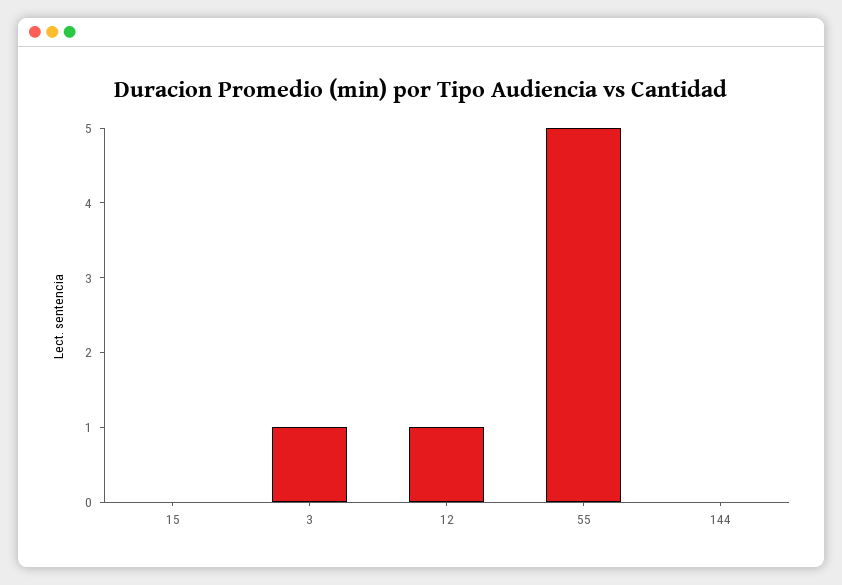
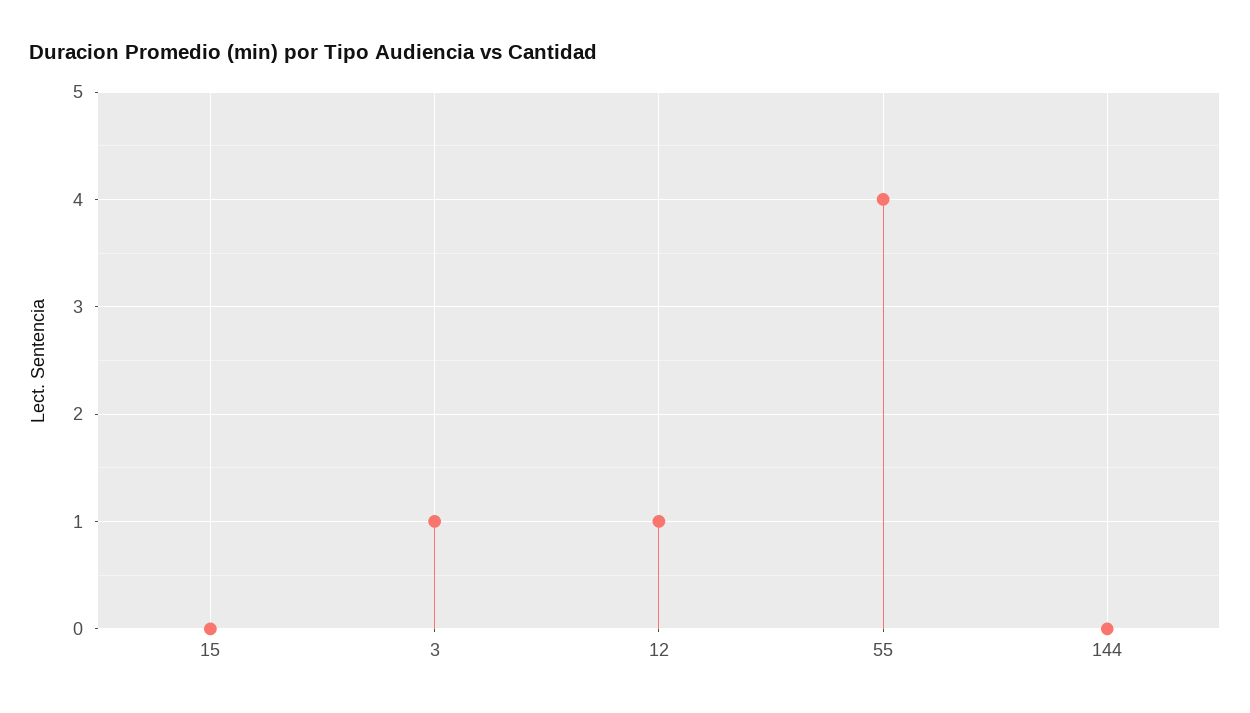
  {
    "15": 0,
    "3": 1,
    "12": 1,
-   "55": 5,
+   "55": 4,
    "144": 0
  }

